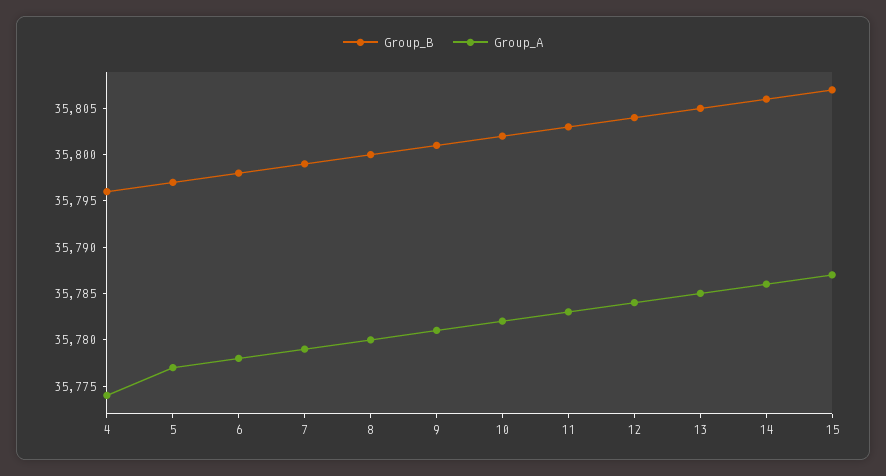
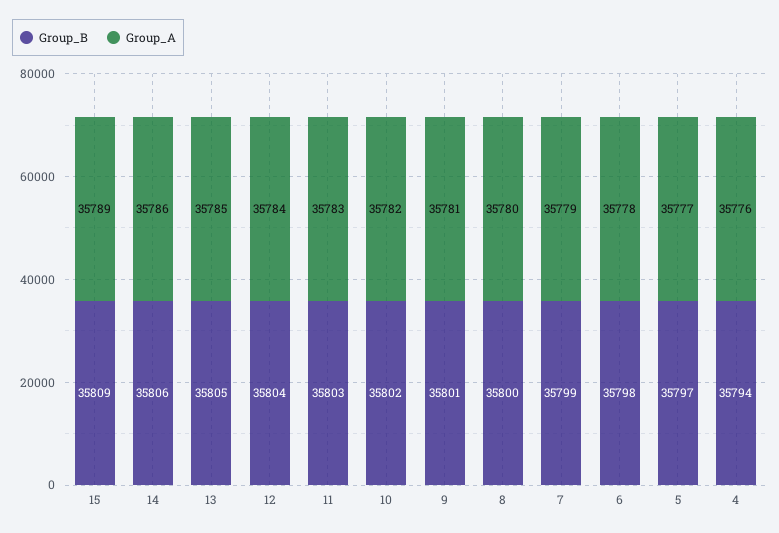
  {
    "Group_B": {
-     "4": 35796,
+     "4": 35794,
      "5": 35797,
      "6": 35798,
      "7": 35799,
      "8": 35800,
      "9": 35801,
      "10": 35802,
      "11": 35803,
      "12": 35804,
      "13": 35805,
      "14": 35806,
-     "15": 35807
+     "15": 35809
    },
    "Group_A": {
-     "4": 35774,
+     "4": 35776,
      "5": 35777,
      "6": 35778,
      "7": 35779,
      "8": 35780,
      "9": 35781,
      "10": 35782,
      "11": 35783,
      "12": 35784,
      "13": 35785,
      "14": 35786,
-     "15": 35787
+     "15": 35789
    }
  }

